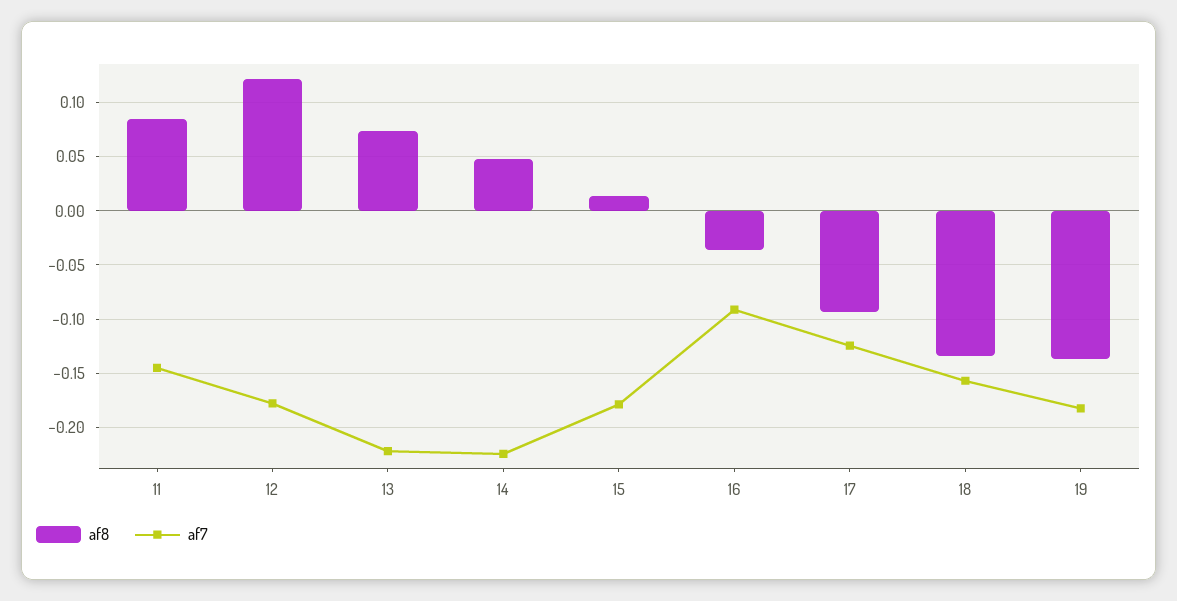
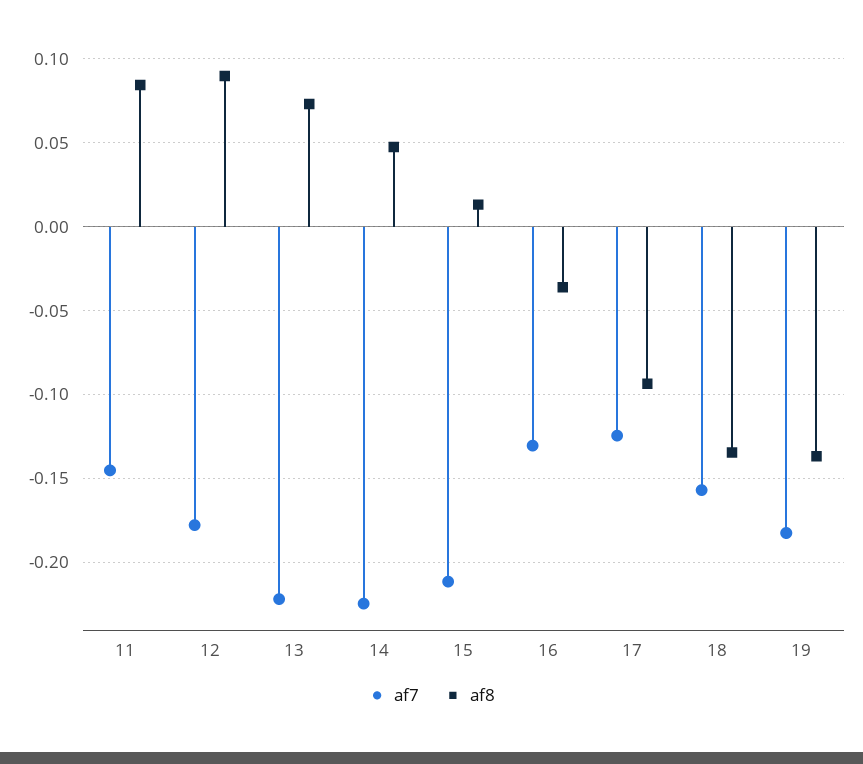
  {
    "af8": {
      "11": 0.085,
-     "12": 0.12,
+     "12": 0.09,
      "13": 0.075,
      "14": 0.05,
      "15": 0.015,
      "16": -0.035,
      "17": -0.095,
      "18": -0.135,
      "19": -0.135
    },
    "af7": {
      "11": -0.145,
      "12": -0.18,
      "13": -0.22,
      "14": -0.225,
-     "15": -0.18,
+     "15": -0.21,
-     "16": -0.09,
+     "16": -0.13,
      "17": -0.125,
      "18": -0.155,
      "19": -0.18
    }
  }

